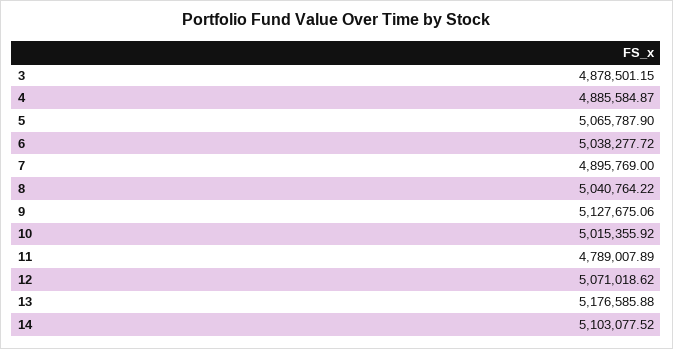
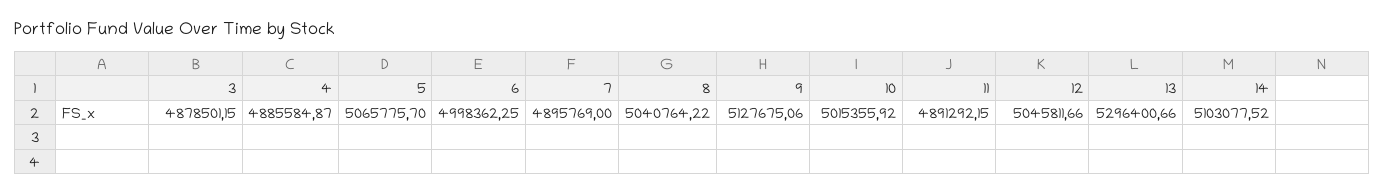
  {
    "3": 4878501.15,
    "4": 4885584.87,
-   "5": 5065787.9,
+   "5": 5065775.7,
-   "6": 5038277.72,
+   "6": 4998362.25,
    "7": 4895769,
    "8": 5040764.22,
    "9": 5127675.06,
    "10": 5015355.92,
-   "11": 4789007.89,
+   "11": 4891292.15,
-   "12": 5071018.62,
+   "12": 5045811.66,
-   "13": 5176585.88,
+   "13": 5296400.66,
    "14": 5103077.52
  }

